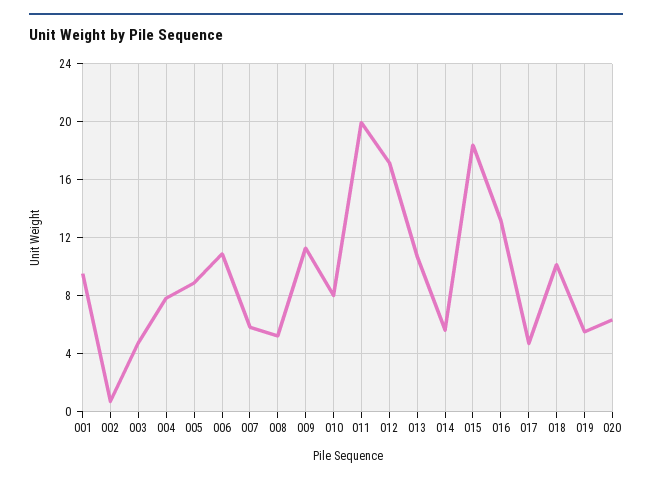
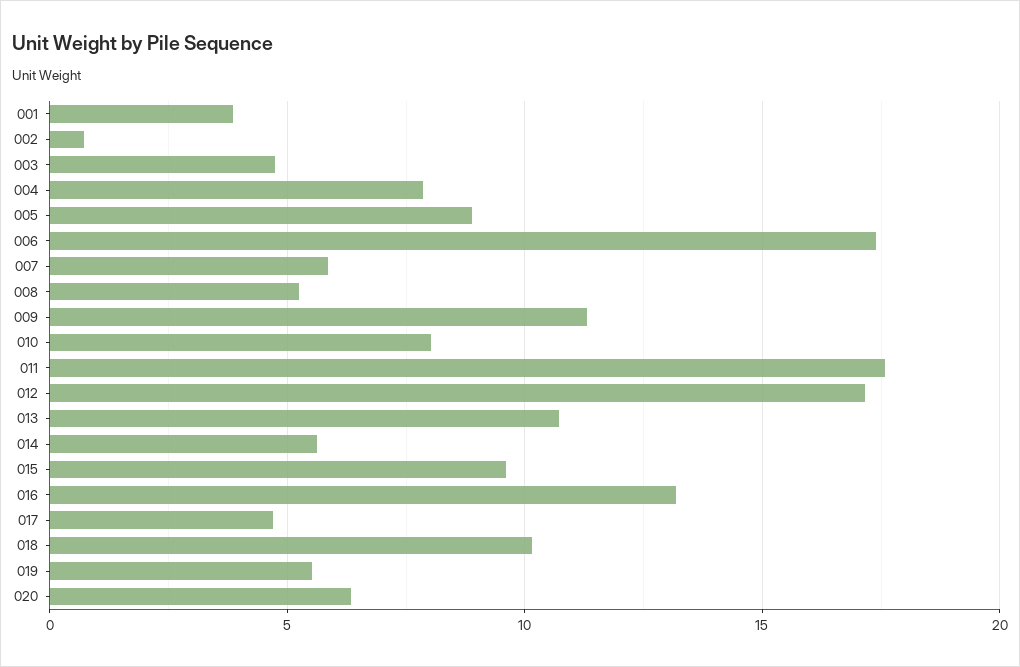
  {
-   "001": 9.5,
+   "001": 4,
    "002": 0.5,
    "003": 5,
    "004": 8,
    "005": 9,
-   "006": 11,
+   "006": 17.5,
    "007": 6,
    "008": 5,
    "009": 11.5,
    "010": 8,
-   "011": 20,
+   "011": 17.5,
    "012": 17,
    "013": 10.5,
    "014": 5.5,
-   "015": 18.5,
+   "015": 9.5,
    "016": 13,
    "017": 4.5,
    "018": 10,
    "019": 5.5,
    "020": 6.5
  }

